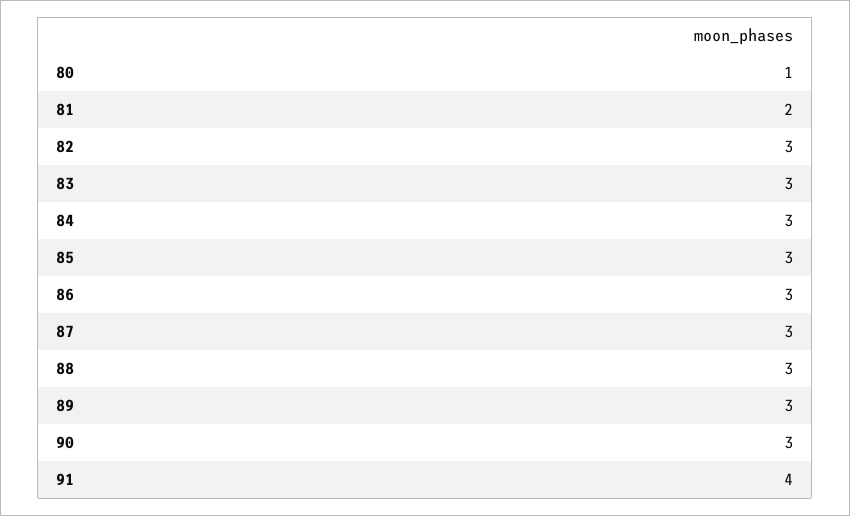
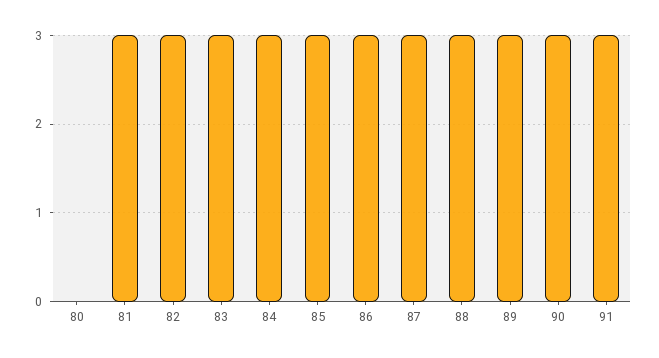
  {
-   "80": 1,
+   "80": 0,
-   "81": 2,
+   "81": 3,
    "82": 3,
    "83": 3,
    "84": 3,
    "85": 3,
    "86": 3,
    "87": 3,
    "88": 3,
    "89": 3,
    "90": 3,
-   "91": 4
+   "91": 3
  }

